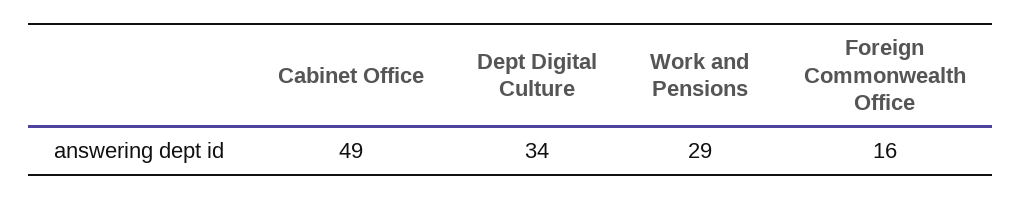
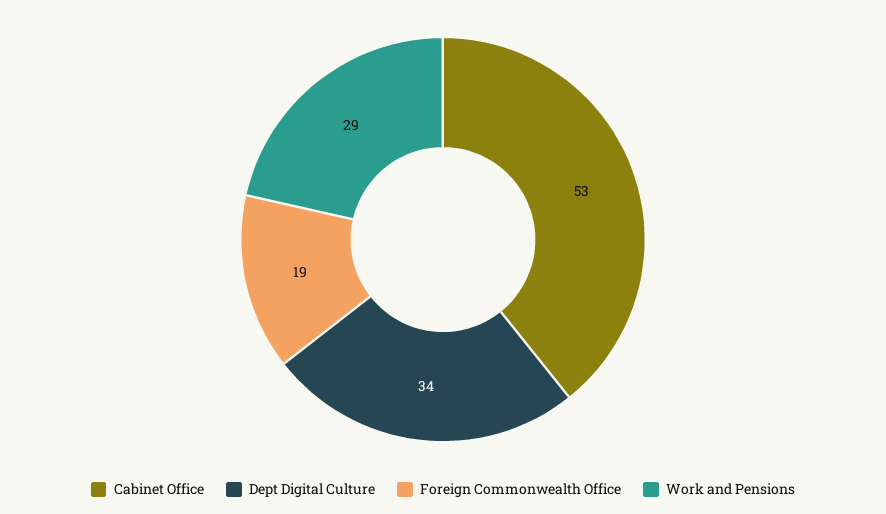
  {
-   "Cabinet Office": 49,
+   "Cabinet Office": 53,
    "Dept Digital Culture": 34,
    "Work and Pensions": 29,
-   "Foreign Commonwealth Office": 16
+   "Foreign Commonwealth Office": 19
  }

